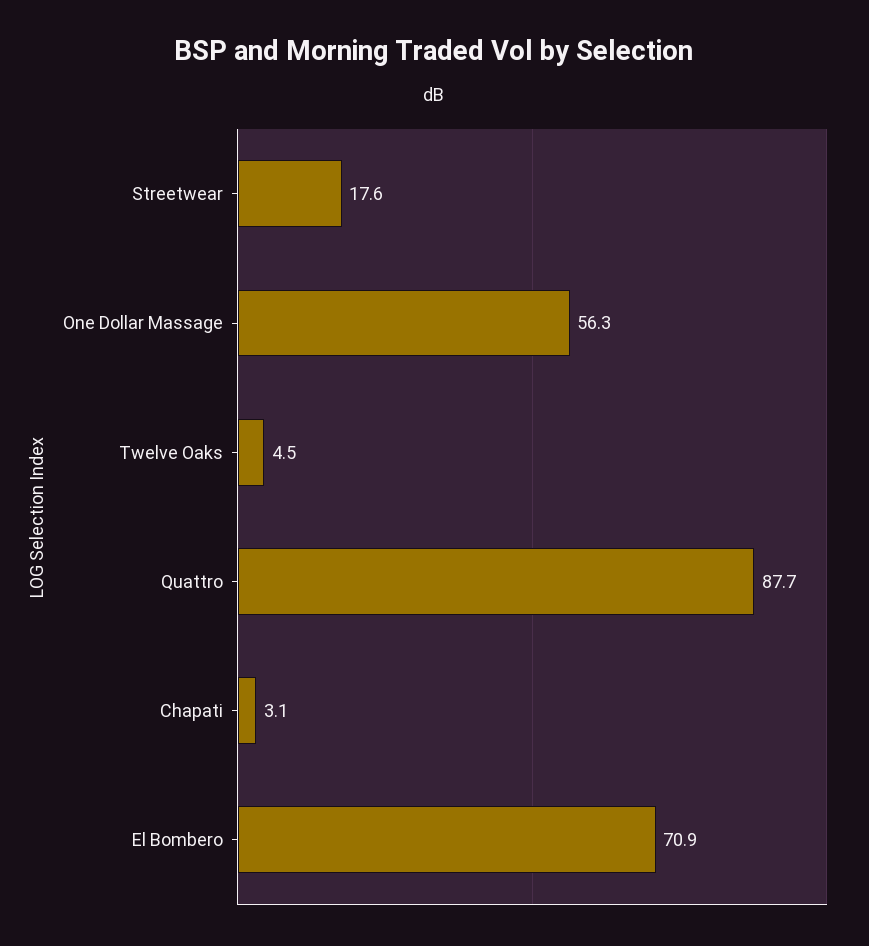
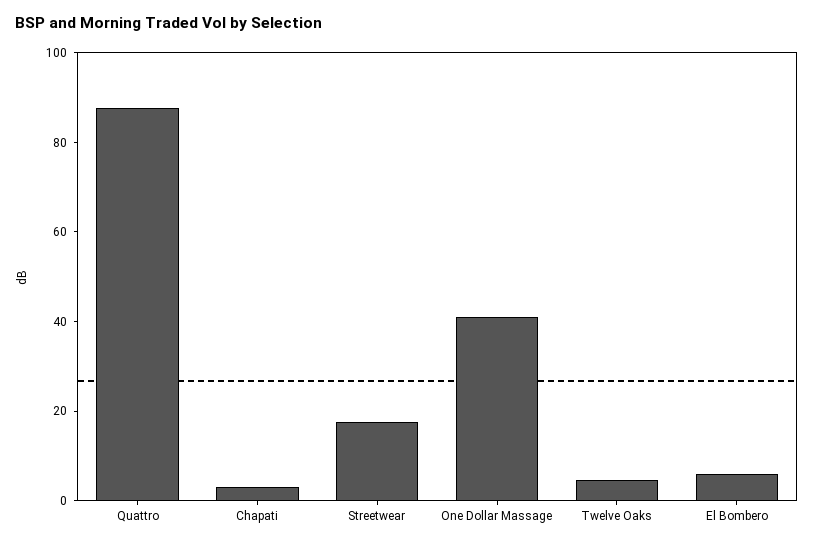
  {
    "Streetwear": 17.6,
-   "One Dollar Massage": 56.3,
+   "One Dollar Massage": 40,
    "Twelve Oaks": 4.5,
    "Quattro": 87.7,
    "Chapati": 3.1,
-   "El Bombero": 70.9
+   "El Bombero": 5
  }

